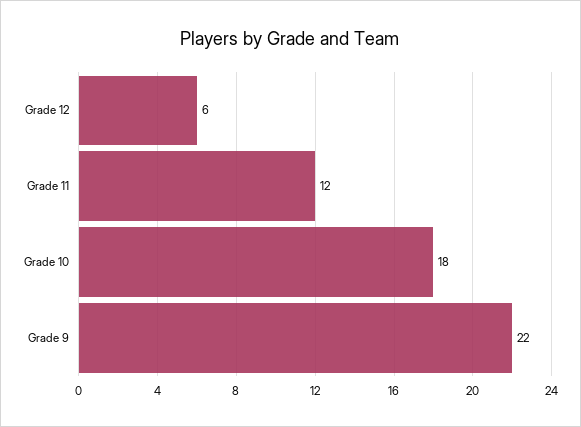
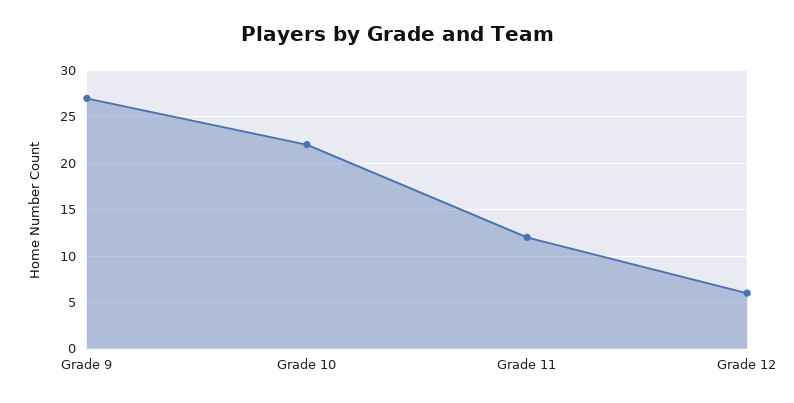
  {
    "Grade 12": 6,
    "Grade 11": 12,
-   "Grade 10": 18,
+   "Grade 10": 22,
-   "Grade 9": 22
+   "Grade 9": 27
  }

